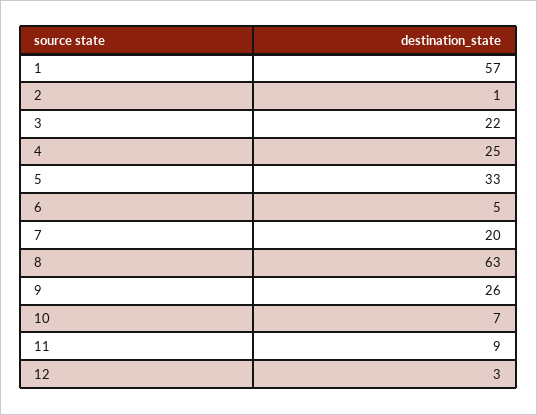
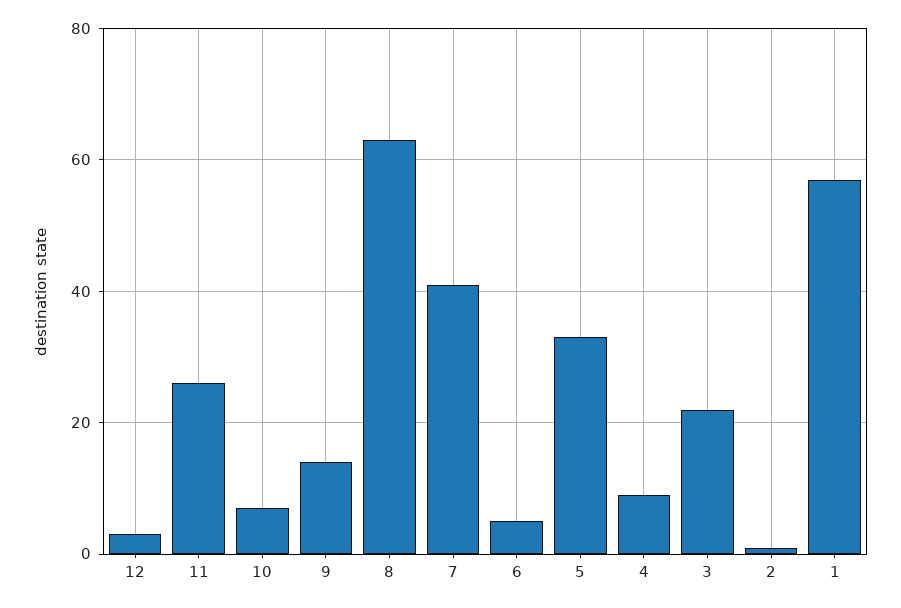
  {
    "1": 57,
    "2": 1,
    "3": 22,
-   "4": 25,
+   "4": 10,
    "5": 33,
    "6": 5,
-   "7": 20,
+   "7": 40,
    "8": 63,
-   "9": 26,
+   "9": 15,
    "10": 7,
-   "11": 9,
+   "11": 25,
    "12": 3
  }

